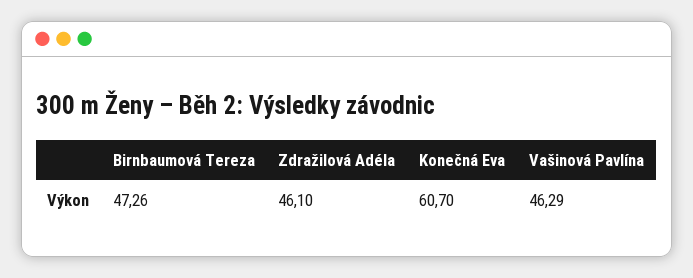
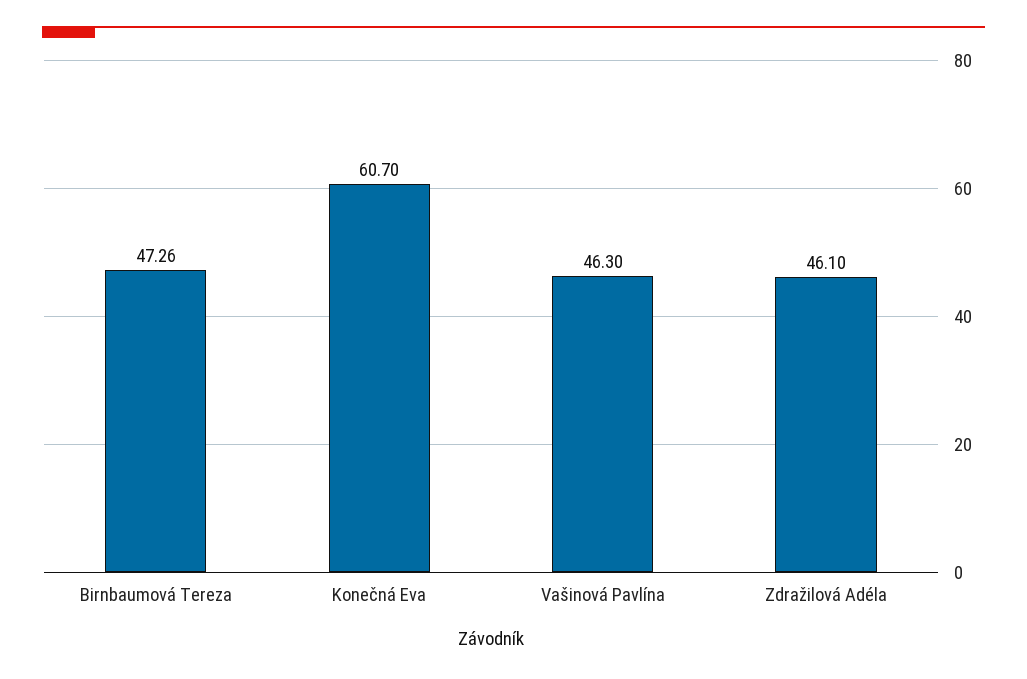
  {
    "Birnbaumová Tereza": 47.26,
    "Zdražilová Adéla": 46.1,
    "Konečná Eva": 60.7,
-   "Vašinová Pavlína": 46.29
+   "Vašinová Pavlína": 46.3
  }

